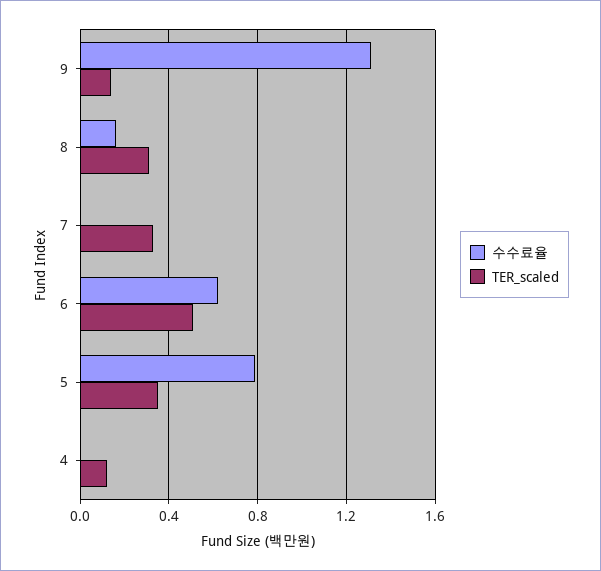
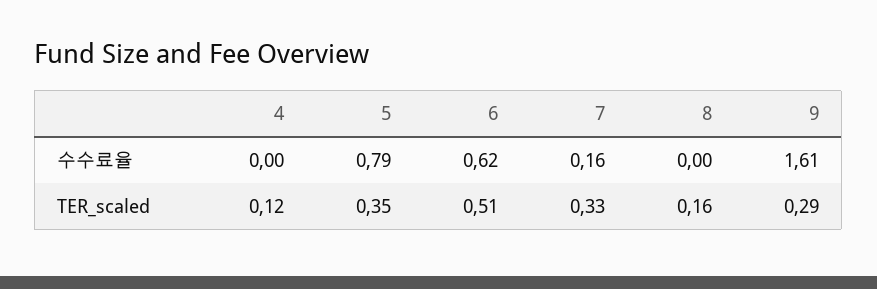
  {
    "수수료율": {
-     "9": 1.3,
+     "9": 1.61,
-     "8": 0.15,
+     "8": 0,
-     "7": 0,
+     "7": 0.16,
      "6": 0.62,
      "5": 0.79,
      "4": 0
    },
    "TER_scaled": {
-     "9": 0.15,
+     "9": 0.29,
-     "8": 0.3,
+     "8": 0.16,
      "7": 0.33,
      "6": 0.51,
      "5": 0.35,
      "4": 0.12
    }
  }

